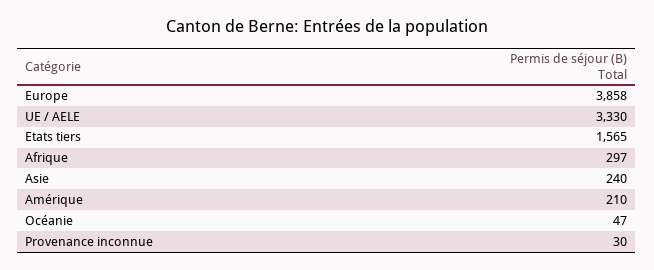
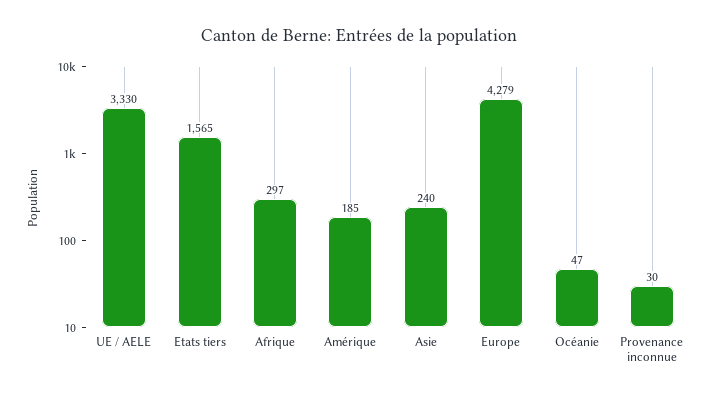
  {
-   "Europe": 3858,
+   "Europe": 4279,
    "UE / AELE": 3330,
    "Etats tiers": 1565,
    "Afrique": 297,
    "Asie": 240,
-   "Amérique": 210,
+   "Amérique": 185,
    "Océanie": 47,
    "Provenance inconnue": 30
  }

